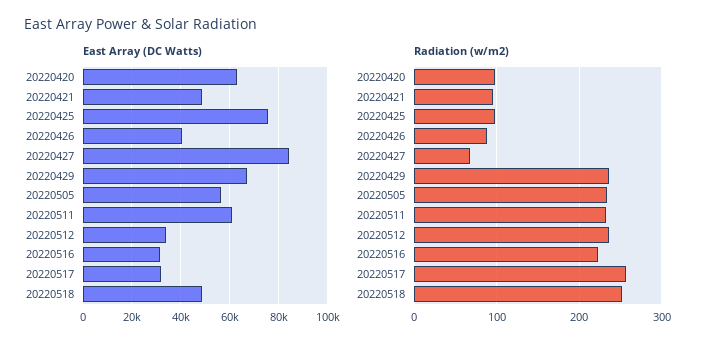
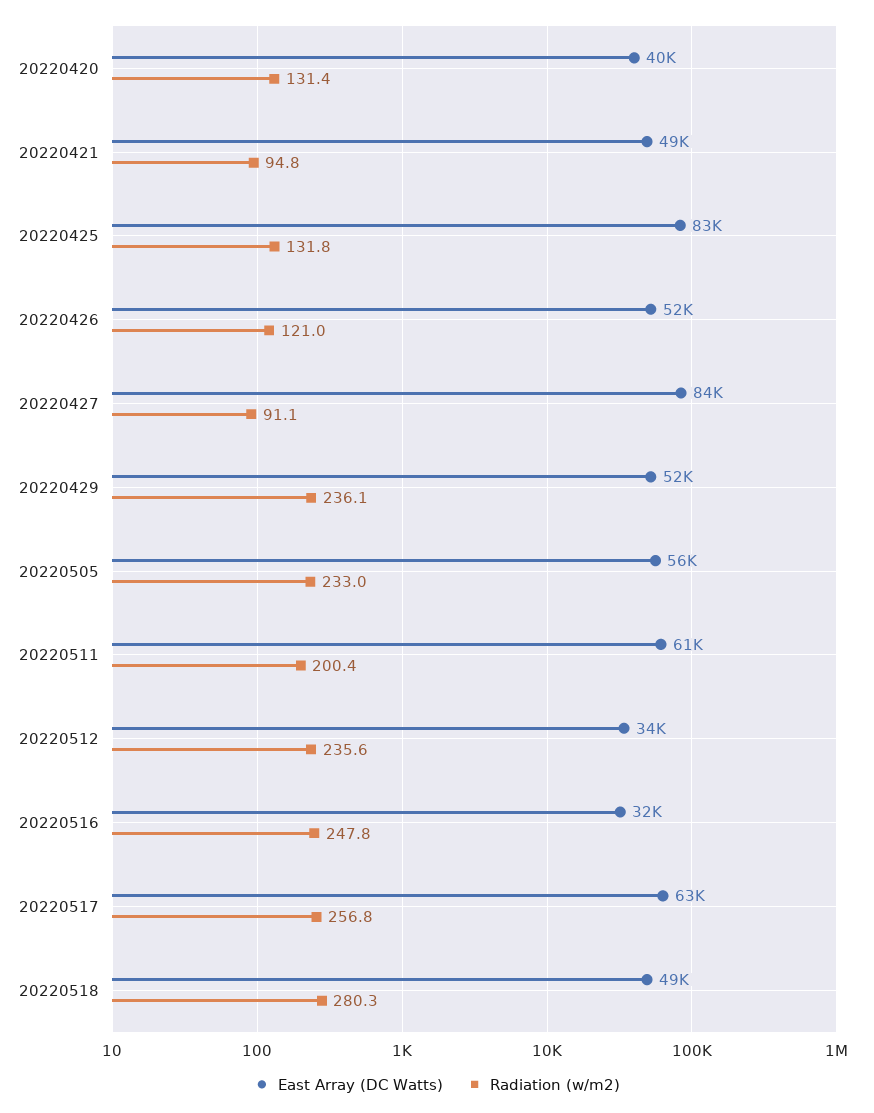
  {
    "East Array (DC Watts)": {
-     "20220420": 62500,
+     "20220420": 40000,
      "20220421": 49000,
-     "20220425": 75000,
+     "20220425": 83000,
-     "20220426": 40000,
+     "20220426": 52000,
      "20220427": 84000,
-     "20220429": 67500,
+     "20220429": 52000,
      "20220505": 56000,
      "20220511": 61000,
      "20220512": 34000,
      "20220516": 32000,
-     "20220517": 32500,
+     "20220517": 63000,
      "20220518": 49000
    },
    "Radiation (w/m2)": {
-     "20220420": 100,
+     "20220420": 131.4,
      "20220421": 94.8,
-     "20220425": 100,
+     "20220425": 131.8,
-     "20220426": 90,
+     "20220426": 121,
-     "20220427": 70,
+     "20220427": 91.1,
      "20220429": 236.1,
      "20220505": 233,
-     "20220511": 230,
+     "20220511": 200.4,
      "20220512": 235.6,
-     "20220516": 220,
+     "20220516": 247.8,
      "20220517": 256.8,
-     "20220518": 250
+     "20220518": 280.3
    }
  }

